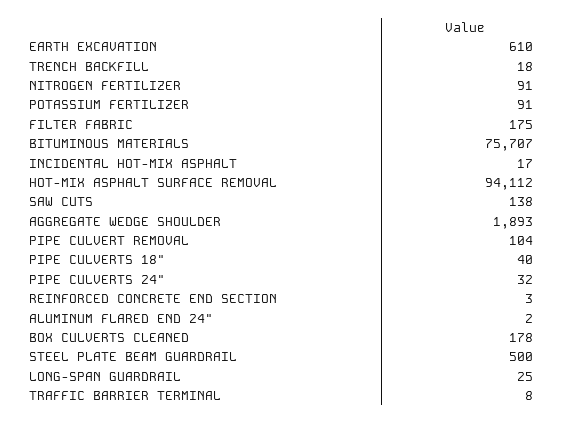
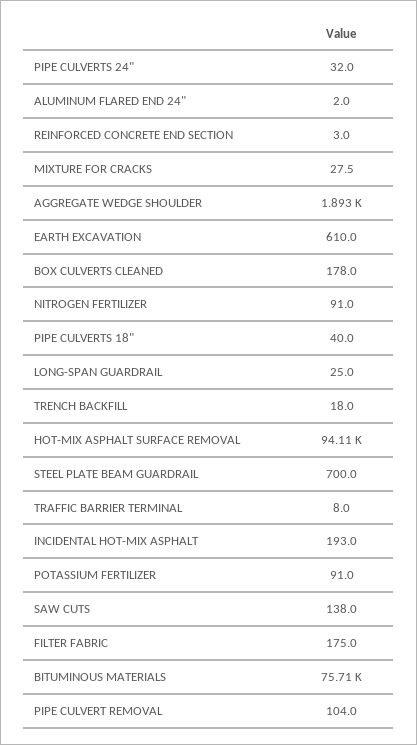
  {
    "EARTH EXCAVATION": 610,
    "TRENCH BACKFILL": 18,
    "NITROGEN FERTILIZER": 91,
    "POTASSIUM FERTILIZER": 91,
    "FILTER FABRIC": 175,
    "BITUMINOUS MATERIALS": 75707,
-   "INCIDENTAL HOT-MIX ASPHALT": 17,
+   "INCIDENTAL HOT-MIX ASPHALT": 193,
    "HOT-MIX ASPHALT SURFACE REMOVAL": 94112,
    "SAW CUTS": 138,
    "AGGREGATE WEDGE SHOULDER": 1893,
    "PIPE CULVERT REMOVAL": 104,
    "PIPE CULVERTS 18\"": 40,
    "PIPE CULVERTS 24\"": 32,
    "REINFORCED CONCRETE END SECTION": 3,
    "ALUMINUM FLARED END 24\"": 2,
    "BOX CULVERTS CLEANED": 178,
-   "STEEL PLATE BEAM GUARDRAIL": 500,
+   "STEEL PLATE BEAM GUARDRAIL": 700,
    "LONG-SPAN GUARDRAIL": 25,
-   "TRAFFIC BARRIER TERMINAL": 8
+   "TRAFFIC BARRIER TERMINAL": 8,
+   "MIXTURE FOR CRACKS": 27.5
  }

